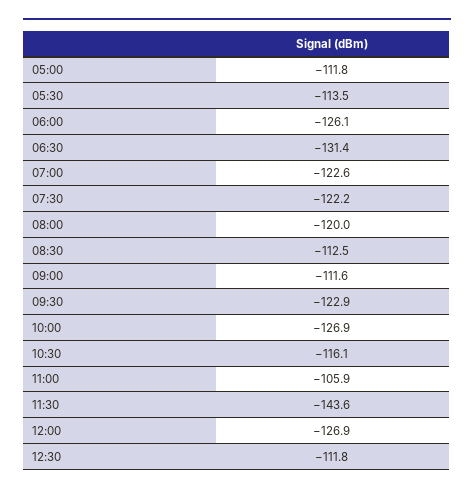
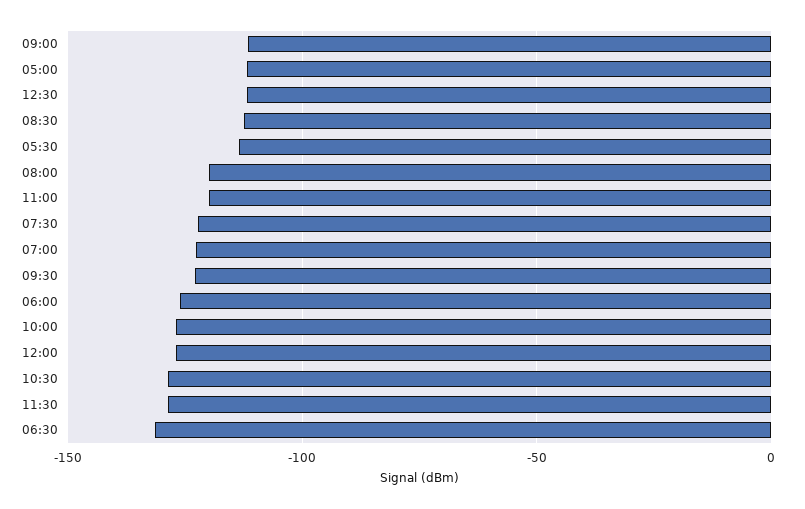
  {
    "05:00": -111.8,
    "05:30": -113.5,
    "06:00": -126.1,
    "06:30": -131.4,
    "07:00": -122.6,
    "07:30": -122.2,
    "08:00": -120,
    "08:30": -112.5,
    "09:00": -111.6,
    "09:30": -122.9,
    "10:00": -126.9,
-   "10:30": -116.1,
+   "10:30": -130,
-   "11:00": -105.9,
+   "11:00": -120,
-   "11:30": -143.6,
+   "11:30": -130,
    "12:00": -126.9,
    "12:30": -111.8
  }

